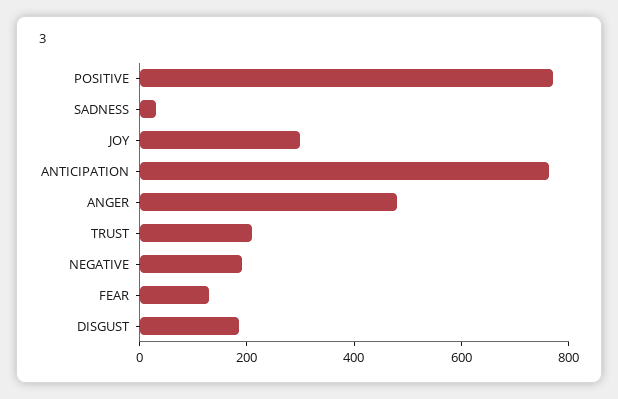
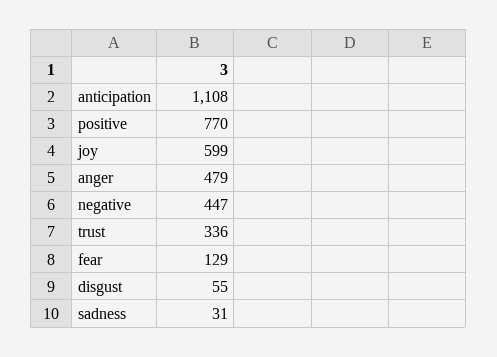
  {
    "POSITIVE": 770,
    "SADNESS": 31,
-   "JOY": 300,
+   "JOY": 599,
-   "ANTICIPATION": 750,
+   "ANTICIPATION": 1108,
    "ANGER": 479,
-   "TRUST": 200,
+   "TRUST": 336,
-   "NEGATIVE": 200,
+   "NEGATIVE": 447,
    "FEAR": 129,
-   "DISGUST": 200
+   "DISGUST": 55
  }

